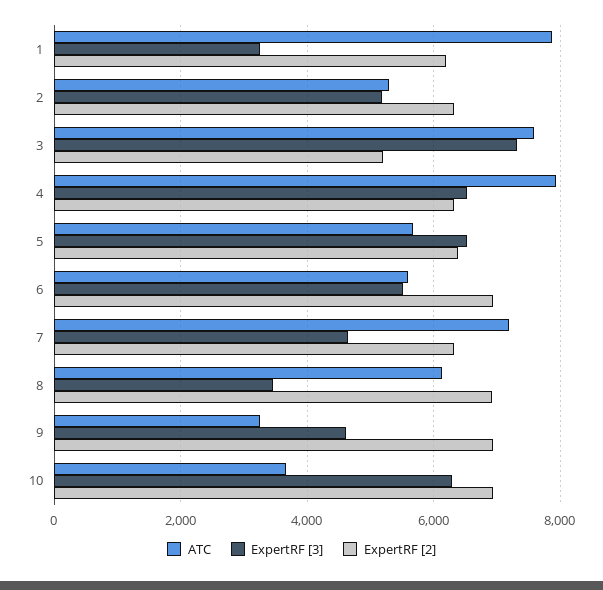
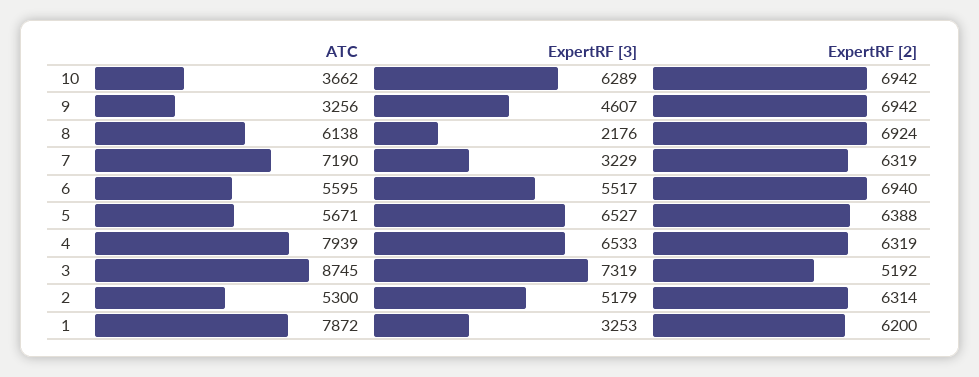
  {
    "ATC": {
      "1": 7872,
      "2": 5300,
-     "3": 7600,
+     "3": 8745,
      "4": 7939,
      "5": 5671,
      "6": 5595,
      "7": 7190,
      "8": 6138,
      "9": 3256,
      "10": 3662
    },
    "ExpertRF [3]": {
      "1": 3253,
      "2": 5179,
      "3": 7319,
      "4": 6533,
      "5": 6527,
      "6": 5517,
-     "7": 4600,
+     "7": 3229,
-     "8": 3400,
+     "8": 2176,
      "9": 4607,
      "10": 6289
    },
    "ExpertRF [2]": {
      "1": 6200,
      "2": 6314,
      "3": 5192,
      "4": 6319,
      "5": 6388,
      "6": 6940,
      "7": 6319,
      "8": 6924,
      "9": 6942,
      "10": 6942
    }
  }

